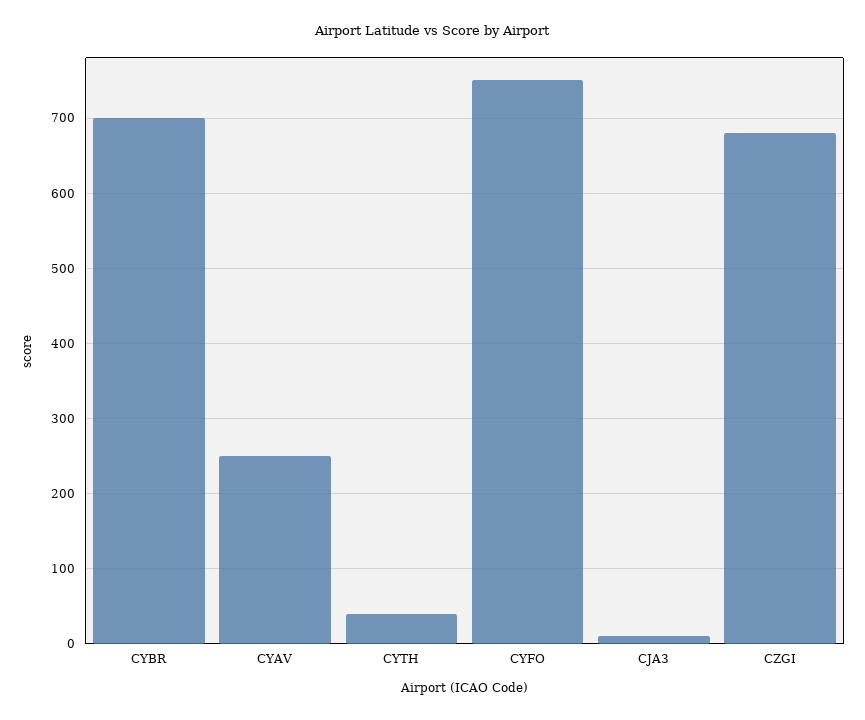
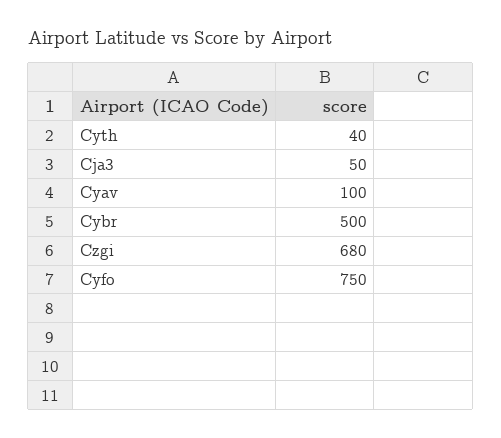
  {
-   "CYBR": 700,
+   "CYBR": 500,
-   "CYAV": 250,
+   "CYAV": 100,
    "CYTH": 40,
    "CYFO": 750,
-   "CJA3": 10,
+   "CJA3": 50,
    "CZGI": 680
  }

